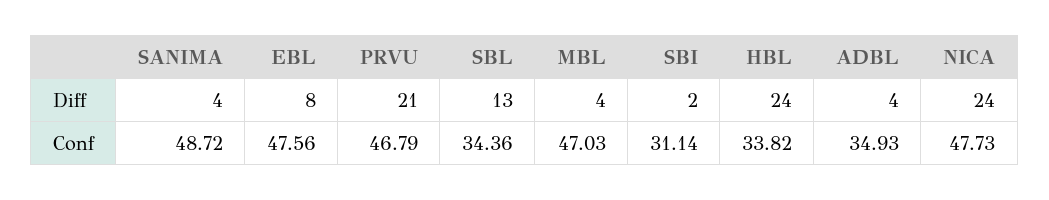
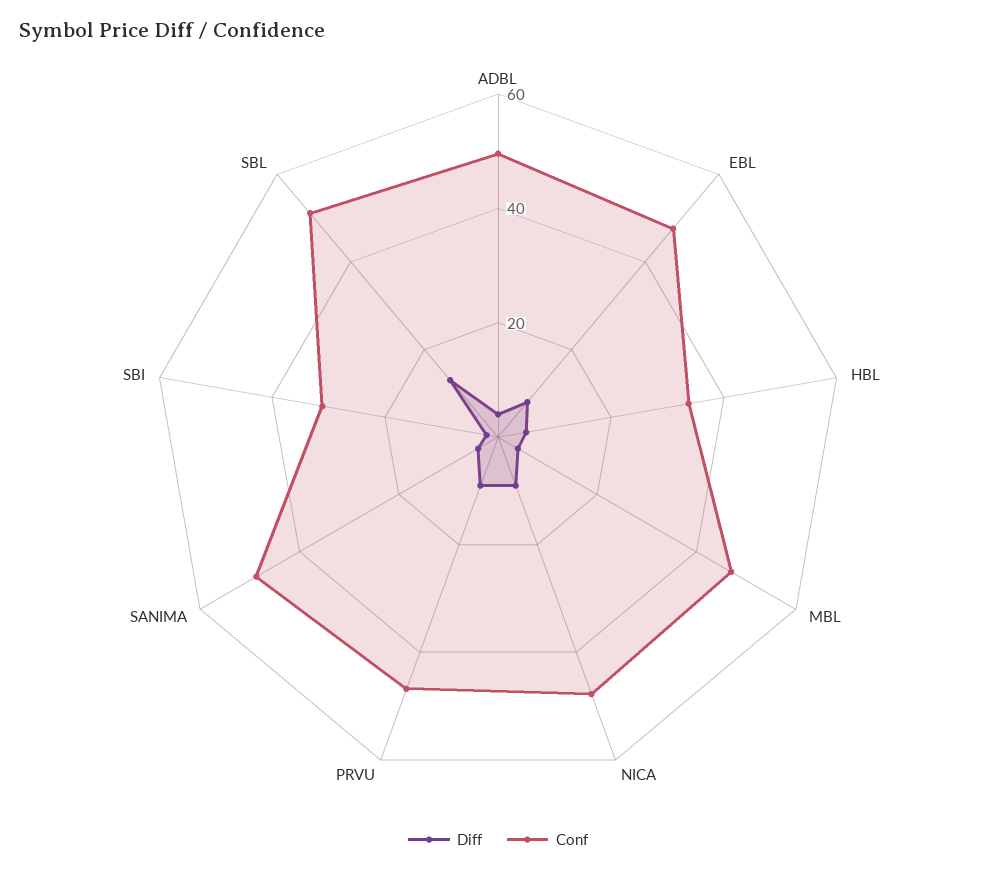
  {
    "Diff": {
      "SANIMA": 4,
      "EBL": 8,
-     "PRVU": 21,
+     "PRVU": 10,
      "SBL": 13,
      "MBL": 4,
      "SBI": 2,
-     "HBL": 24,
+     "HBL": 5,
      "ADBL": 4,
-     "NICA": 24
+     "NICA": 10
    },
    "Conf": {
      "SANIMA": 48.72,
      "EBL": 47.56,
      "PRVU": 46.79,
-     "SBL": 34.36,
+     "SBL": 50,
      "MBL": 47.03,
      "SBI": 31.14,
      "HBL": 33.82,
-     "ADBL": 34.93,
+     "ADBL": 50,
      "NICA": 47.73
    }
  }

